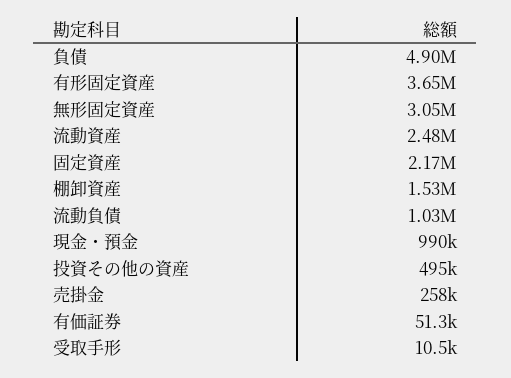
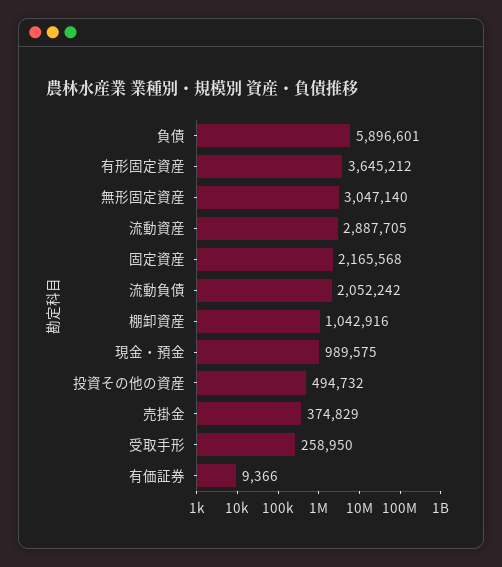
  {
-   "負債": 4900000,
+   "負債": 5896601,
    "有形固定資産": 3645212,
    "無形固定資産": 3047140,
-   "流動資産": 2480000,
+   "流動資産": 2887705,
    "固定資産": 2165568,
-   "棚卸資産": 1530000,
+   "棚卸資産": 1042916,
-   "流動負債": 1030000,
+   "流動負債": 2052242,
    "現金・預金": 989575,
    "投資その他の資産": 494732,
-   "売掛金": 258000,
+   "売掛金": 374829,
-   "有価証券": 51300,
+   "有価証券": 9366,
-   "受取手形": 10500
+   "受取手形": 258950
  }

